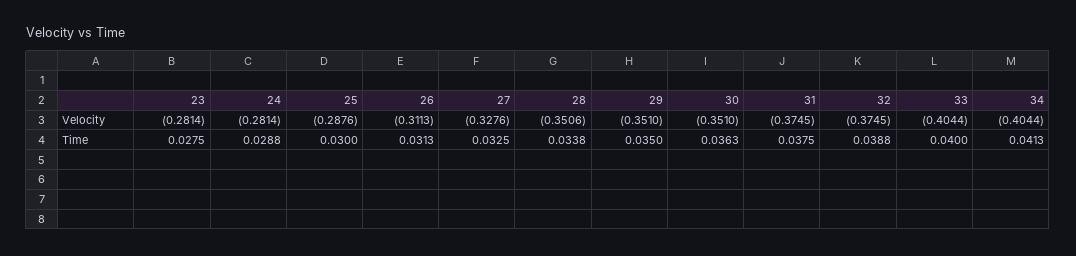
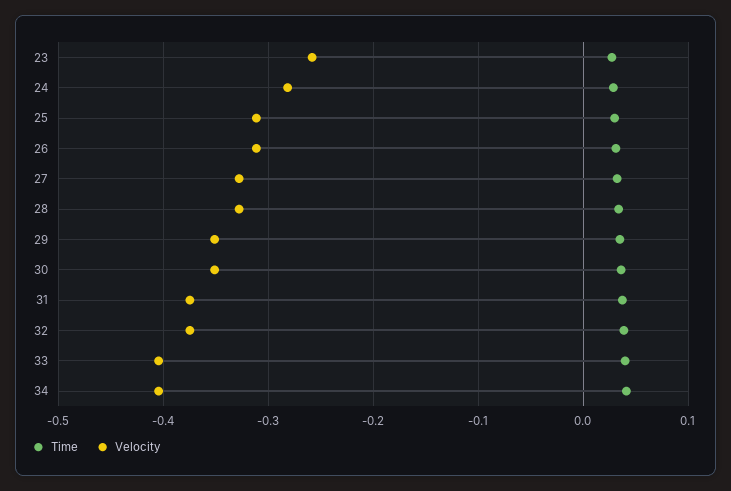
  {
    "Velocity": {
-     "23": -0.2814,
+     "23": -0.26,
      "24": -0.2814,
-     "25": -0.2876,
+     "25": -0.31,
      "26": -0.3113,
      "27": -0.3276,
-     "28": -0.3506,
+     "28": -0.33,
      "29": -0.351,
      "30": -0.351,
      "31": -0.3745,
      "32": -0.3745,
      "33": -0.4044,
      "34": -0.4044
    },
    "Time": {
      "23": 0.0275,
      "24": 0.0288,
      "25": 0.03,
      "26": 0.0313,
      "27": 0.0325,
      "28": 0.0338,
      "29": 0.035,
      "30": 0.0363,
      "31": 0.0375,
      "32": 0.0388,
      "33": 0.04,
      "34": 0.0413
    }
  }

